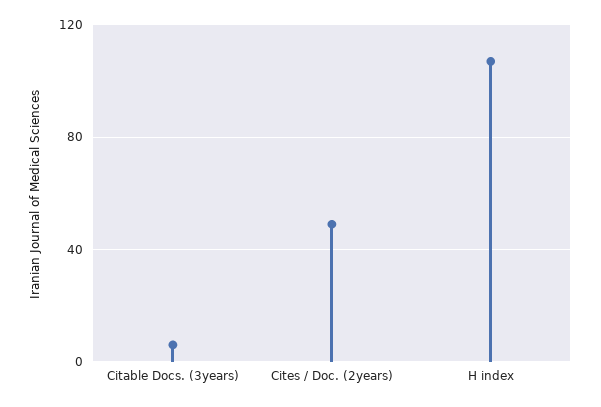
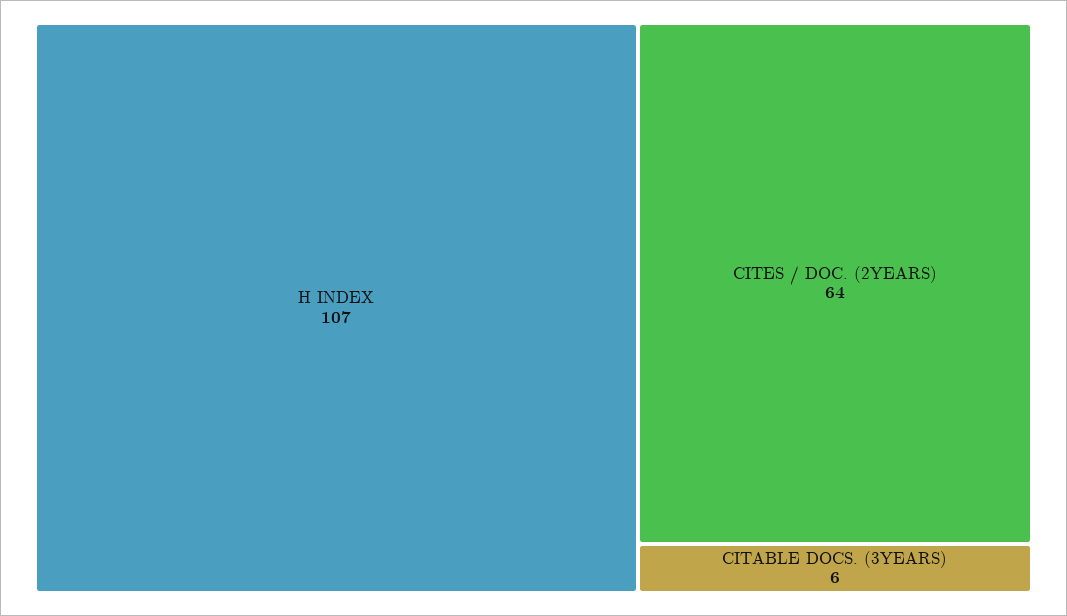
  {
    "Citable Docs. (3years)": 6,
-   "Cites / Doc. (2years)": 50,
+   "Cites / Doc. (2years)": 64,
    "H index": 107
  }

